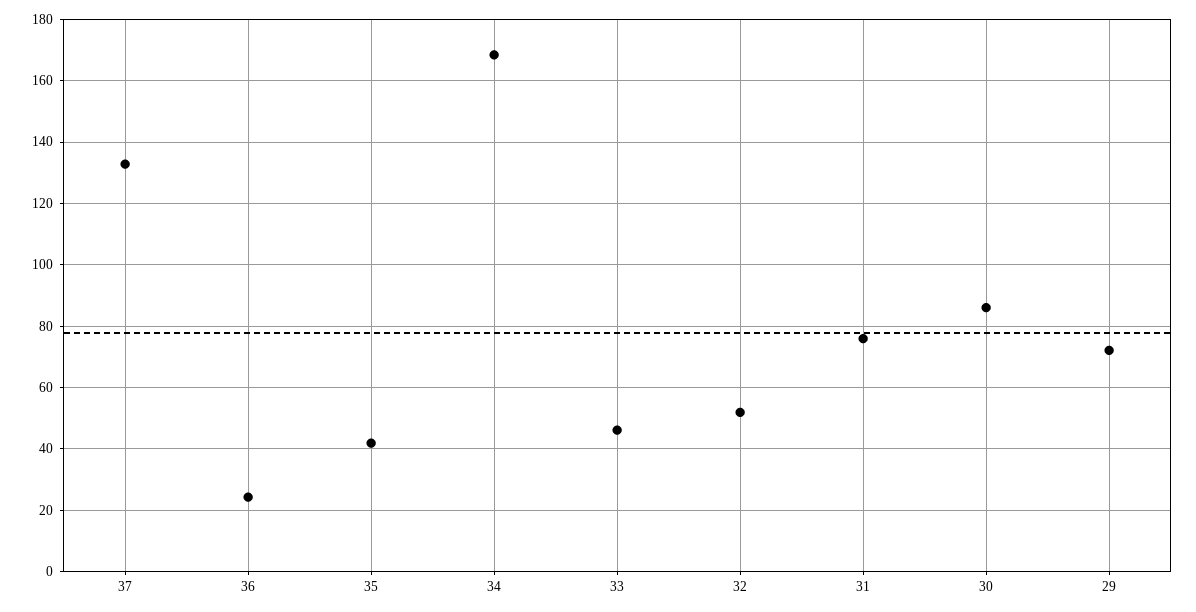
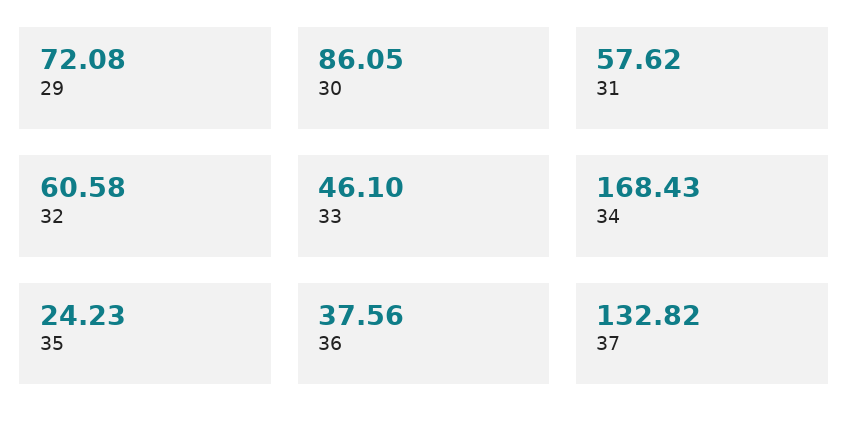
  {
    "37": 132.82,
-   "36": 24,
+   "36": 37.56,
-   "35": 42,
+   "35": 24.23,
    "34": 168.43,
    "33": 46.1,
-   "32": 52,
+   "32": 60.58,
-   "31": 76,
+   "31": 57.62,
    "30": 86.05,
    "29": 72.08
  }

